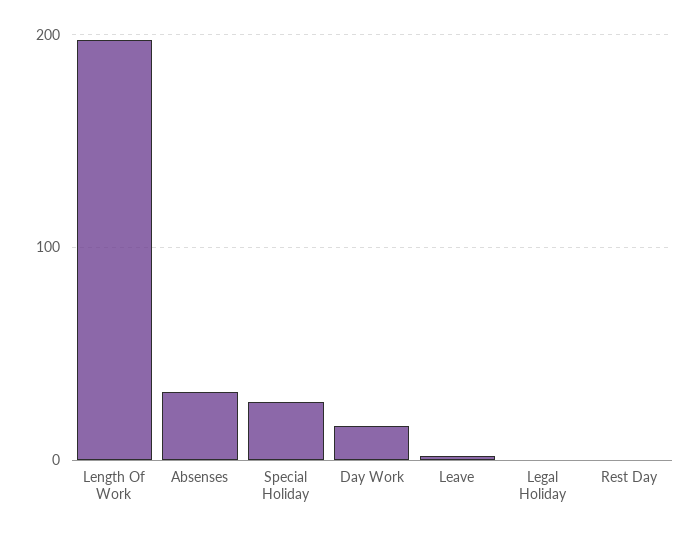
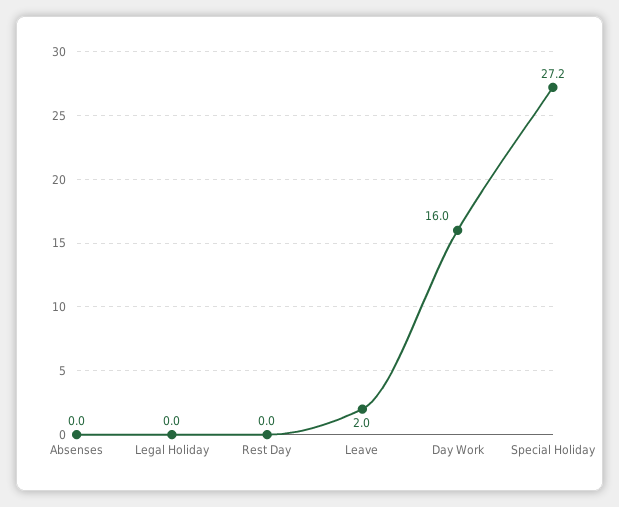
  {
-   "Length Of Work": 200,
-   "Absenses": 30,
+   "Absenses": 0,
    "Special Holiday": 27.2,
    "Day Work": 16,
    "Leave": 2,
    "Legal Holiday": 0,
    "Rest Day": 0
  }

